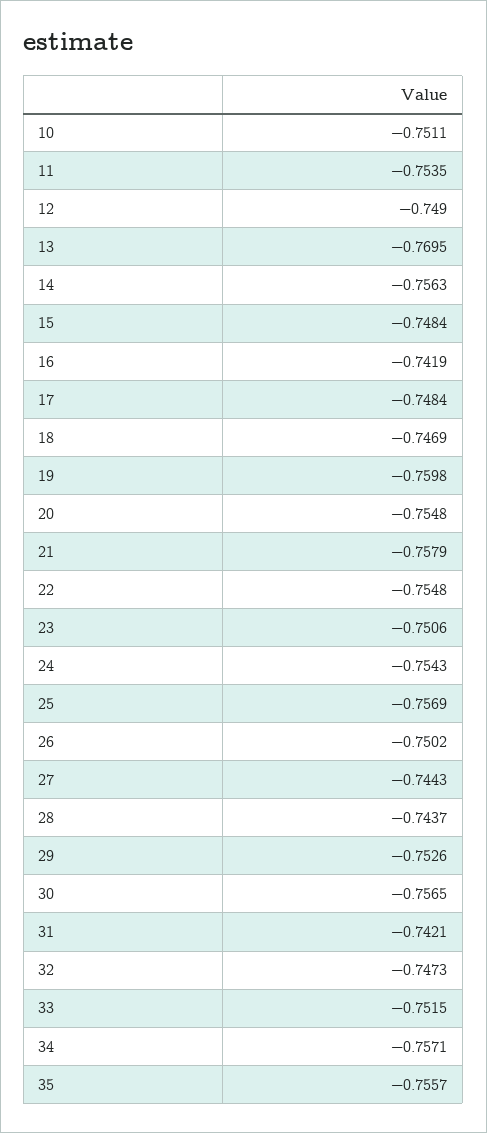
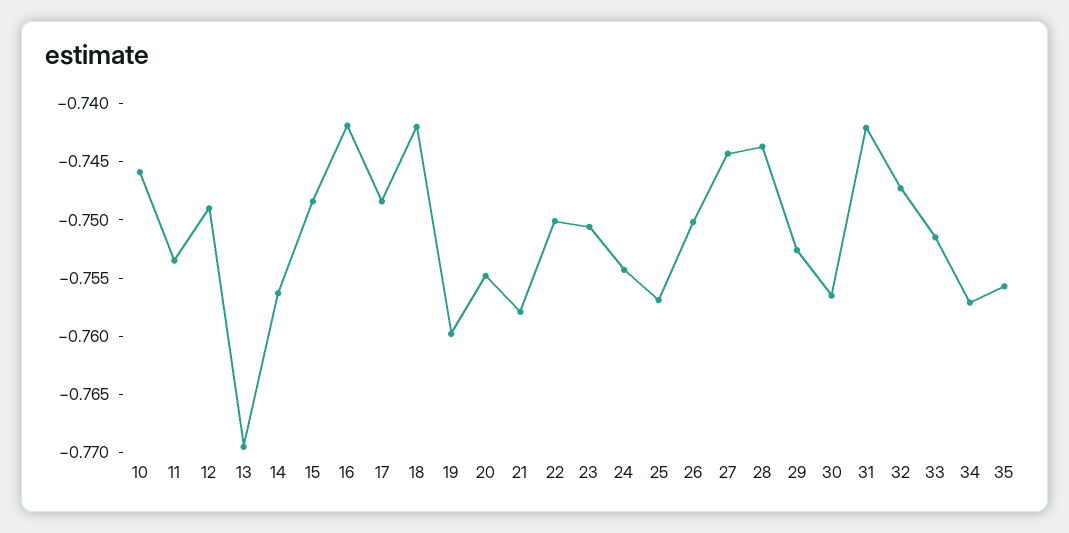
  {
-   "10": -0.7511,
+   "10": -0.746,
    "11": -0.7535,
    "12": -0.749,
    "13": -0.7695,
    "14": -0.7563,
    "15": -0.7484,
    "16": -0.7419,
    "17": -0.7484,
-   "18": -0.7469,
+   "18": -0.742,
    "19": -0.7598,
    "20": -0.7548,
    "21": -0.7579,
-   "22": -0.7548,
+   "22": -0.75,
    "23": -0.7506,
    "24": -0.7543,
    "25": -0.7569,
    "26": -0.7502,
    "27": -0.7443,
    "28": -0.7437,
    "29": -0.7526,
    "30": -0.7565,
    "31": -0.7421,
    "32": -0.7473,
    "33": -0.7515,
    "34": -0.7571,
    "35": -0.7557
  }

